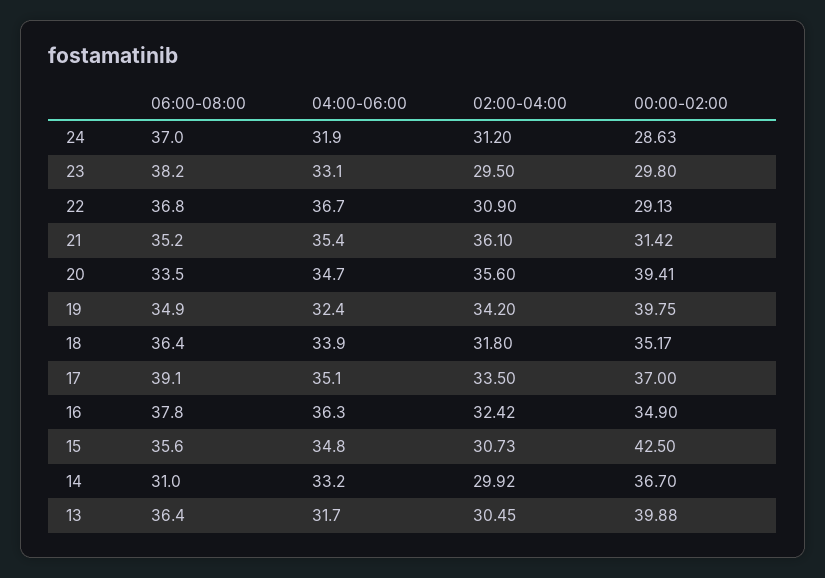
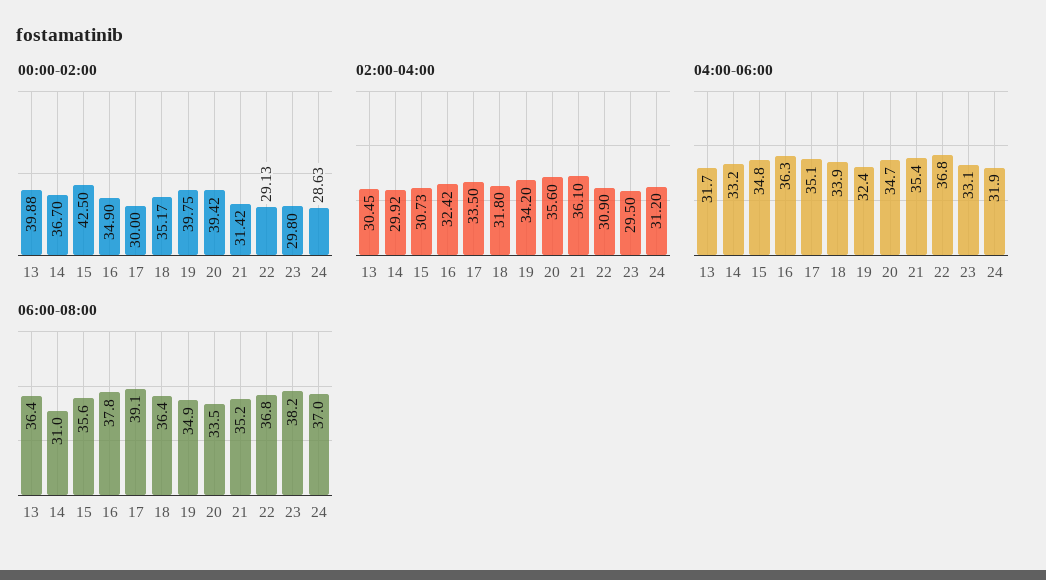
  {
    "06:00-08:00": {
      "24": 37,
      "23": 38.2,
      "22": 36.8,
      "21": 35.2,
      "20": 33.5,
      "19": 34.9,
      "18": 36.4,
      "17": 39.1,
      "16": 37.8,
      "15": 35.6,
      "14": 31,
      "13": 36.4
    },
    "04:00-06:00": {
      "24": 31.9,
      "23": 33.1,
-     "22": 36.7,
+     "22": 36.8,
      "21": 35.4,
      "20": 34.7,
      "19": 32.4,
      "18": 33.9,
      "17": 35.1,
      "16": 36.3,
      "15": 34.8,
      "14": 33.2,
      "13": 31.7
    },
    "02:00-04:00": {
      "24": 31.2,
      "23": 29.5,
      "22": 30.9,
      "21": 36.1,
      "20": 35.6,
      "19": 34.2,
      "18": 31.8,
      "17": 33.5,
      "16": 32.42,
      "15": 30.73,
      "14": 29.92,
      "13": 30.45
    },
    "00:00-02:00": {
      "24": 28.63,
      "23": 29.8,
      "22": 29.13,
      "21": 31.42,
-     "20": 39.41,
+     "20": 39.42,
      "19": 39.75,
      "18": 35.17,
-     "17": 37,
+     "17": 30,
      "16": 34.9,
      "15": 42.5,
      "14": 36.7,
      "13": 39.88
    }
  }

